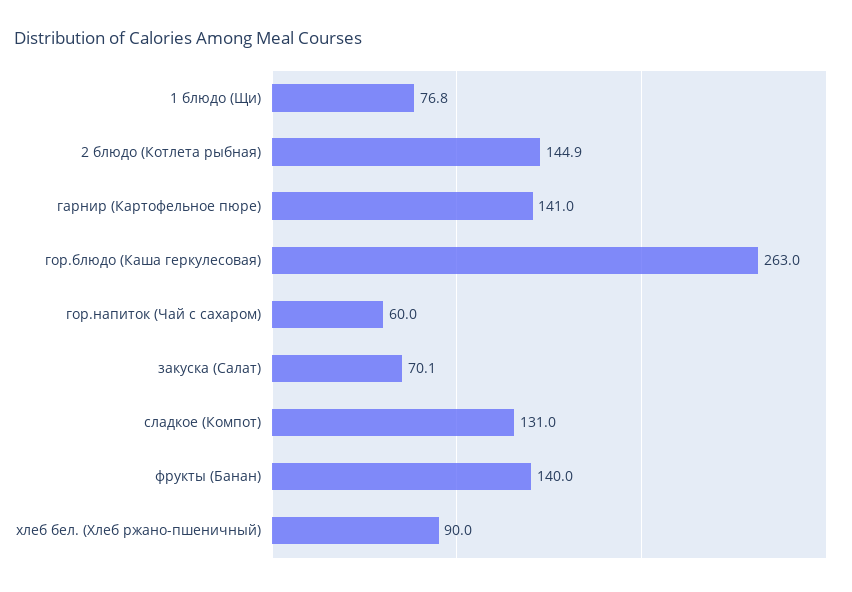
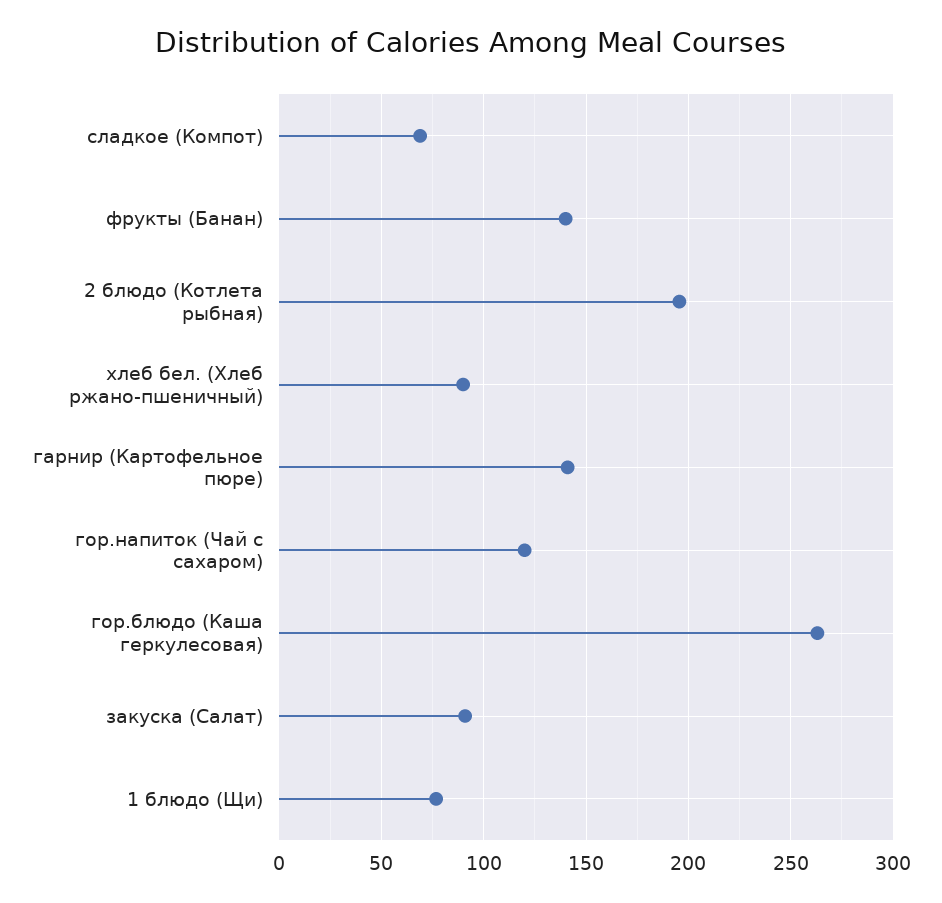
  {
    "1 блюдо (Щи)": 76.8,
-   "2 блюдо (Котлета рыбная)": 144.9,
+   "2 блюдо (Котлета рыбная)": 195,
    "гарнир (Картофельное пюре)": 141,
    "гор.блюдо (Каша геркулесовая)": 263,
-   "гор.напиток (Чай с сахаром)": 60,
+   "гор.напиток (Чай с сахаром)": 120,
-   "закуска (Салат)": 70.1,
+   "закуска (Салат)": 90,
-   "сладкое (Компот)": 131,
+   "сладкое (Компот)": 70,
    "фрукты (Банан)": 140,
    "хлеб бел. (Хлеб ржано-пшеничный)": 90
  }

